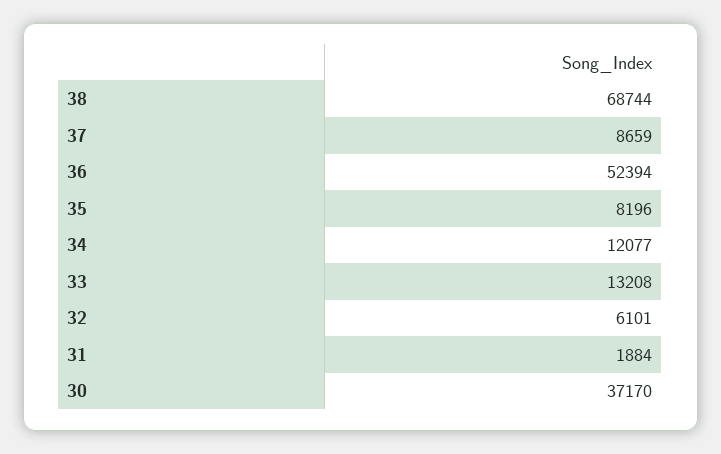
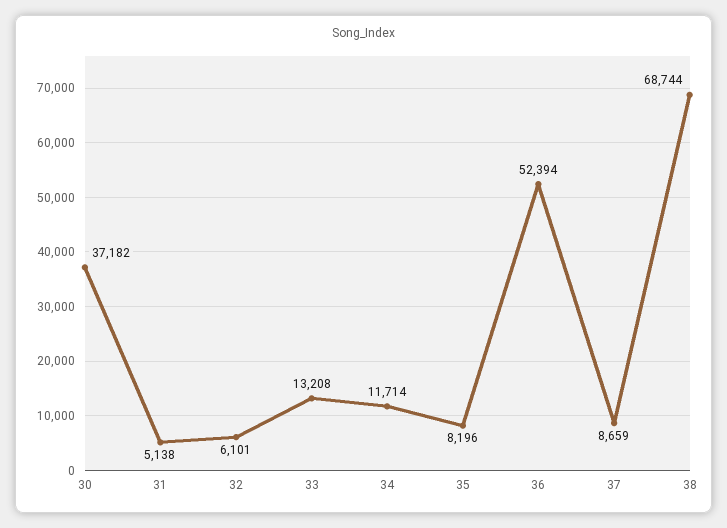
  {
    "38": 68744,
    "37": 8659,
    "36": 52394,
    "35": 8196,
-   "34": 12077,
+   "34": 11714,
    "33": 13208,
    "32": 6101,
-   "31": 1884,
+   "31": 5138,
-   "30": 37170
+   "30": 37182
  }

